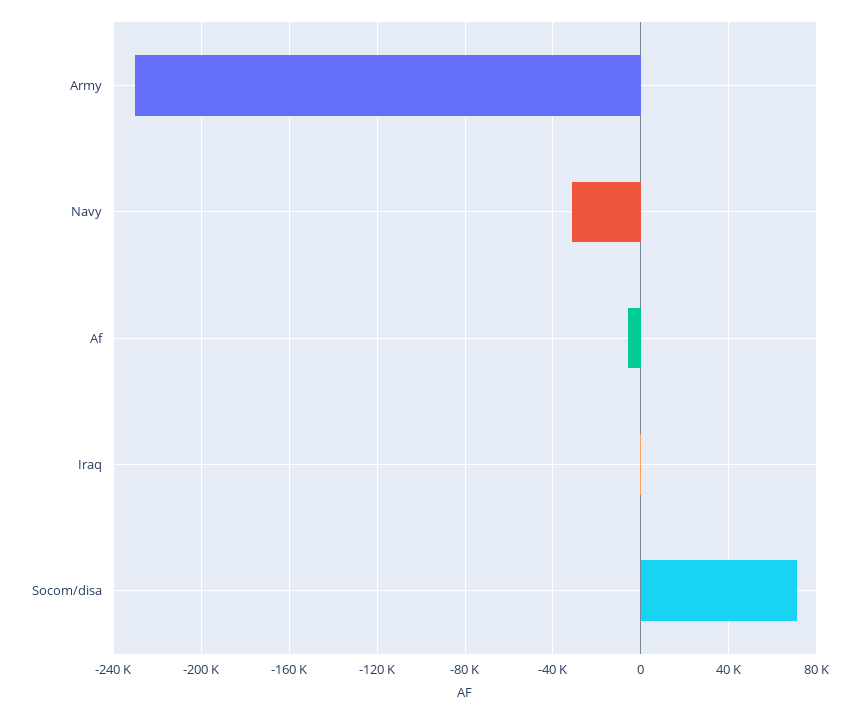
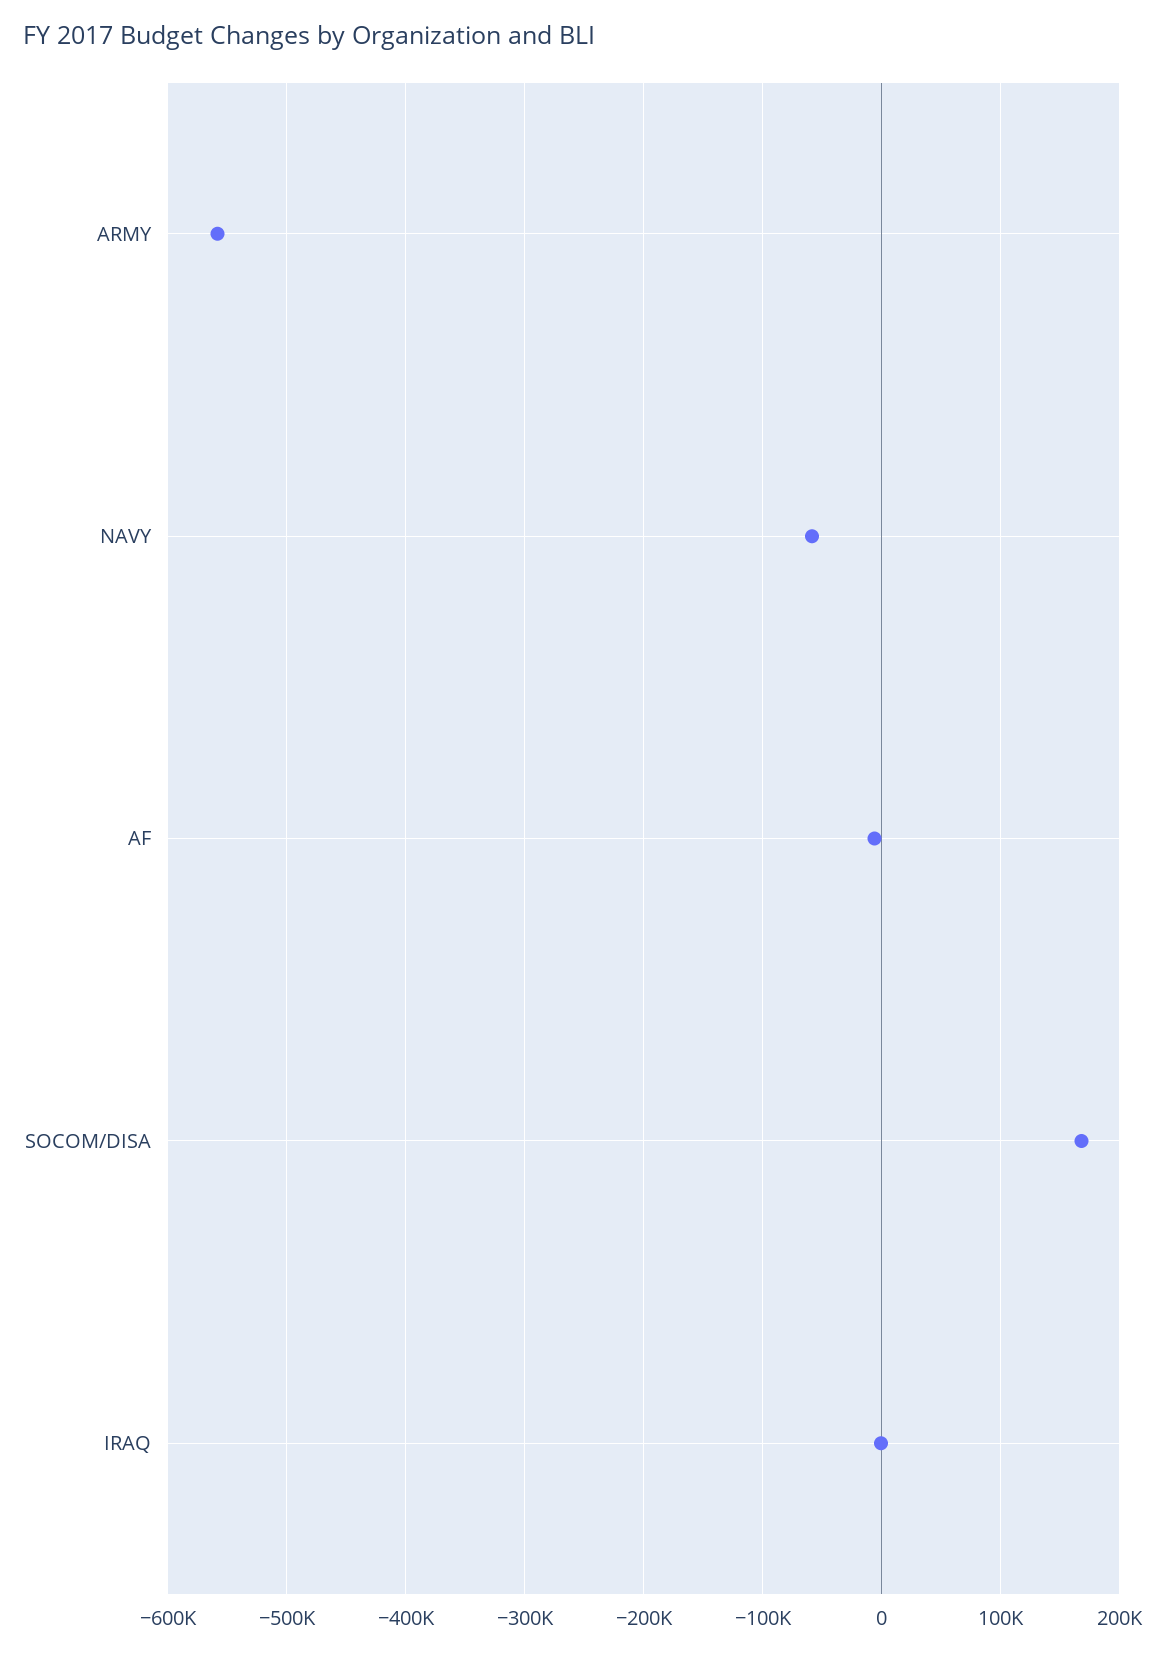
  {
-   "Army": -230000,
+   "Army": -560000,
-   "Navy": -30000,
+   "Navy": -60000,
    "Af": -5000,
    "Iraq": 0,
-   "Socom/disa": 70000
+   "Socom/disa": 170000
  }

